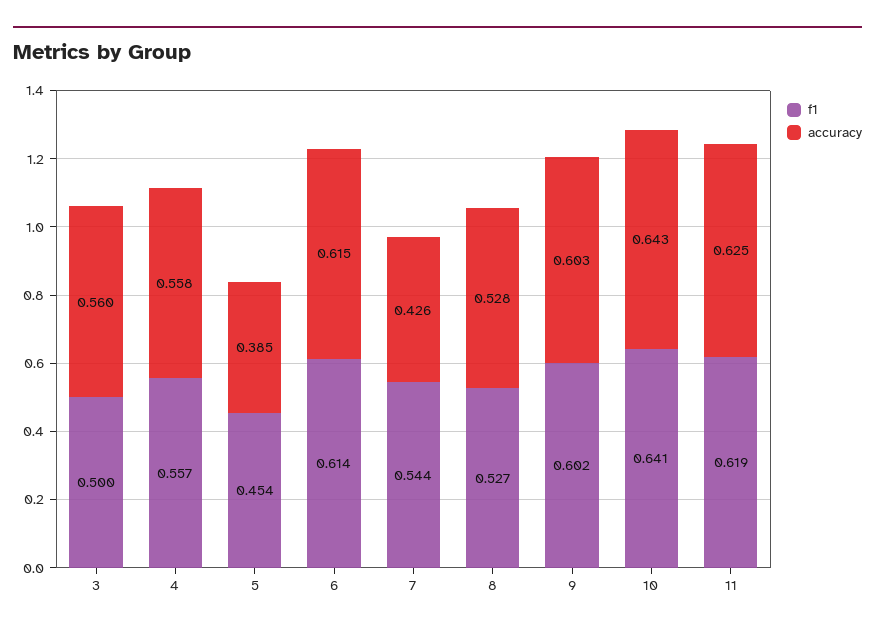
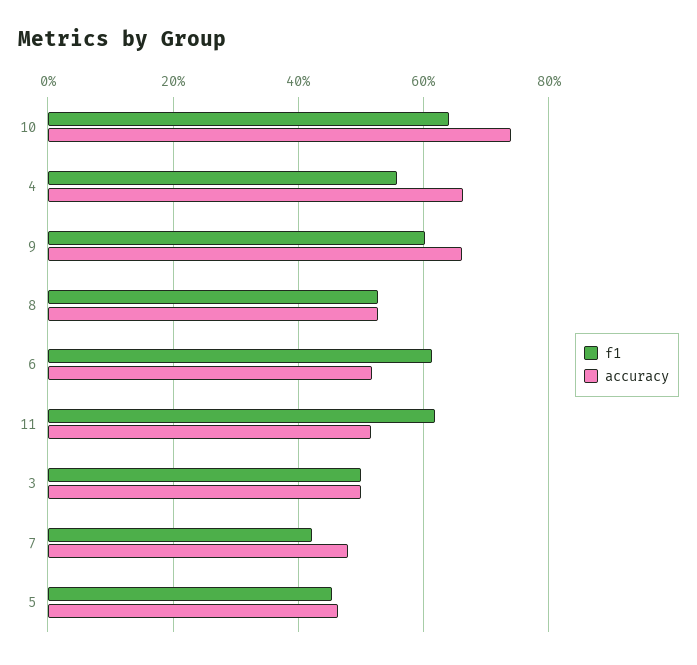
  {
    "f1": {
      "3": 0.5,
      "4": 0.557,
      "5": 0.454,
      "6": 0.614,
-     "7": 0.544,
+     "7": 0.42,
      "8": 0.527,
      "9": 0.602,
      "10": 0.641,
      "11": 0.619
    },
    "accuracy": {
-     "3": 0.56,
+     "3": 0.5,
-     "4": 0.558,
+     "4": 0.66,
-     "5": 0.385,
+     "5": 0.46,
-     "6": 0.615,
+     "6": 0.52,
-     "7": 0.426,
+     "7": 0.48,
      "8": 0.528,
-     "9": 0.603,
+     "9": 0.66,
-     "10": 0.643,
+     "10": 0.74,
-     "11": 0.625
+     "11": 0.52
    }
  }

